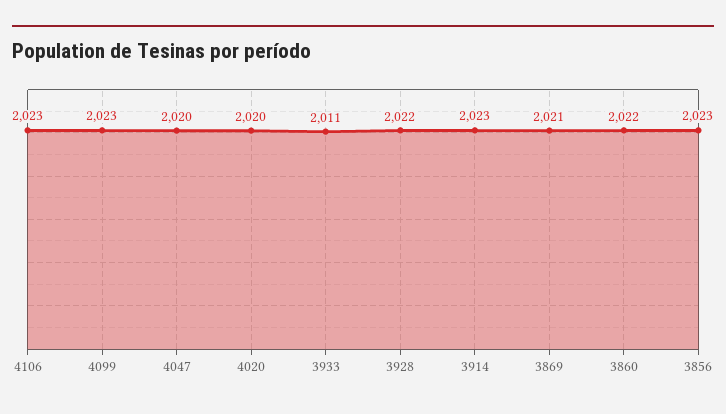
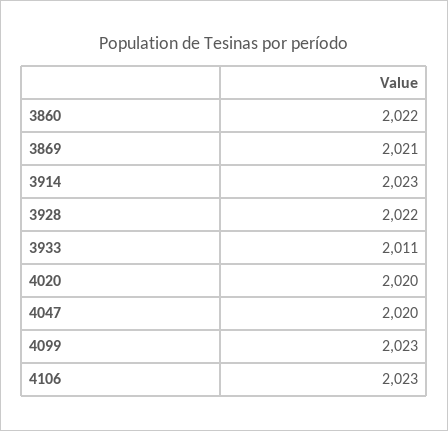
  {
    "4106": 2023,
    "4099": 2023,
    "4047": 2020,
    "4020": 2020,
    "3933": 2011,
    "3928": 2022,
    "3914": 2023,
    "3869": 2021,
-   "3860": 2022,
+   "3860": 2022
-   "3856": 2023
  }

